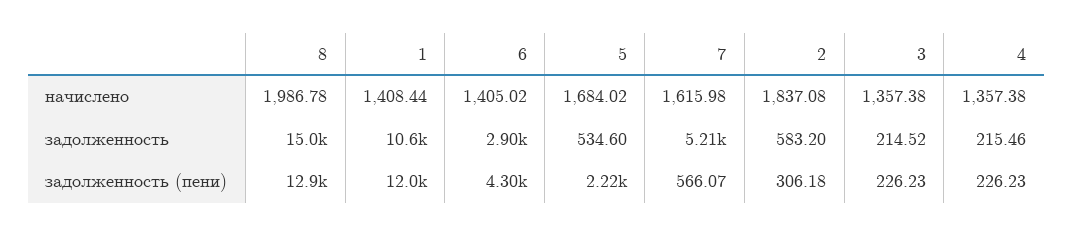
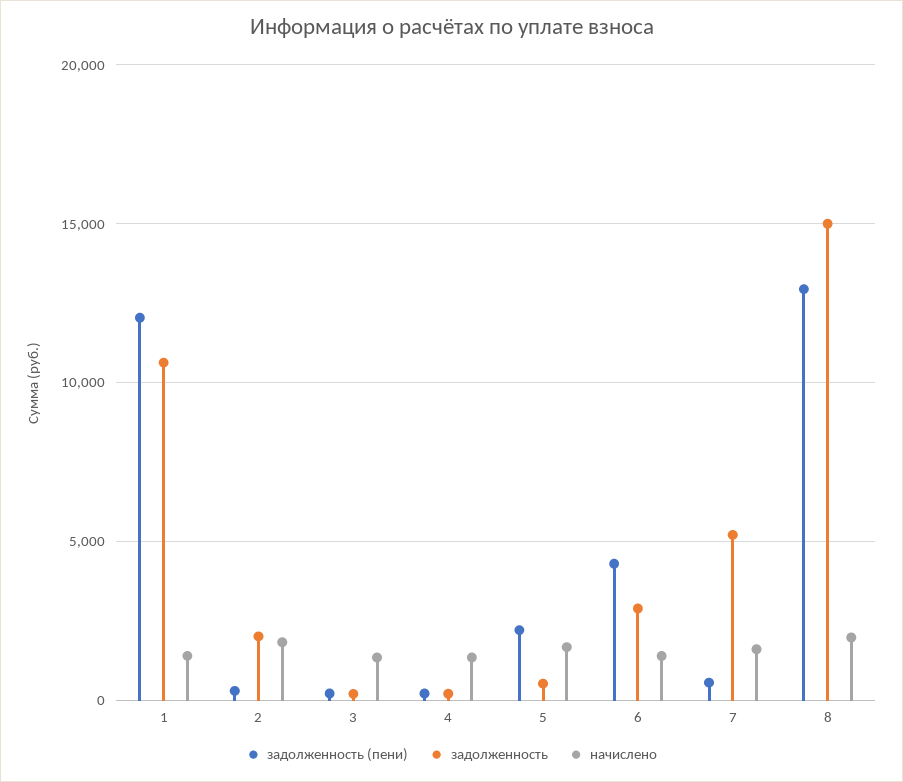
  {
    "начислено": {
      "8": 1986.78,
      "1": 1408.44,
      "6": 1405.02,
      "5": 1684.02,
      "7": 1615.98,
      "2": 1837.08,
      "3": 1357.38,
      "4": 1357.38
    },
    "задолженность": {
      "8": 15000,
      "1": 10600,
      "6": 2900,
      "5": 534.6,
      "7": 5210,
-     "2": 583.2,
+     "2": 2000,
      "3": 214.52,
      "4": 215.46
    },
    "задолженность (пени)": {
      "8": 12900,
      "1": 12000,
      "6": 4300,
      "5": 2220,
      "7": 566.07,
      "2": 306.18,
      "3": 226.23,
      "4": 226.23
    }
  }

